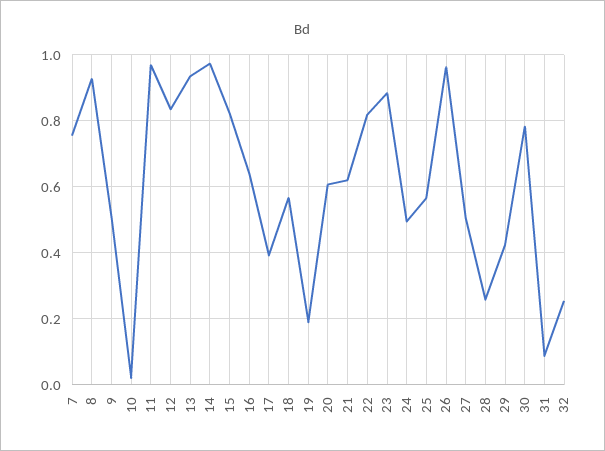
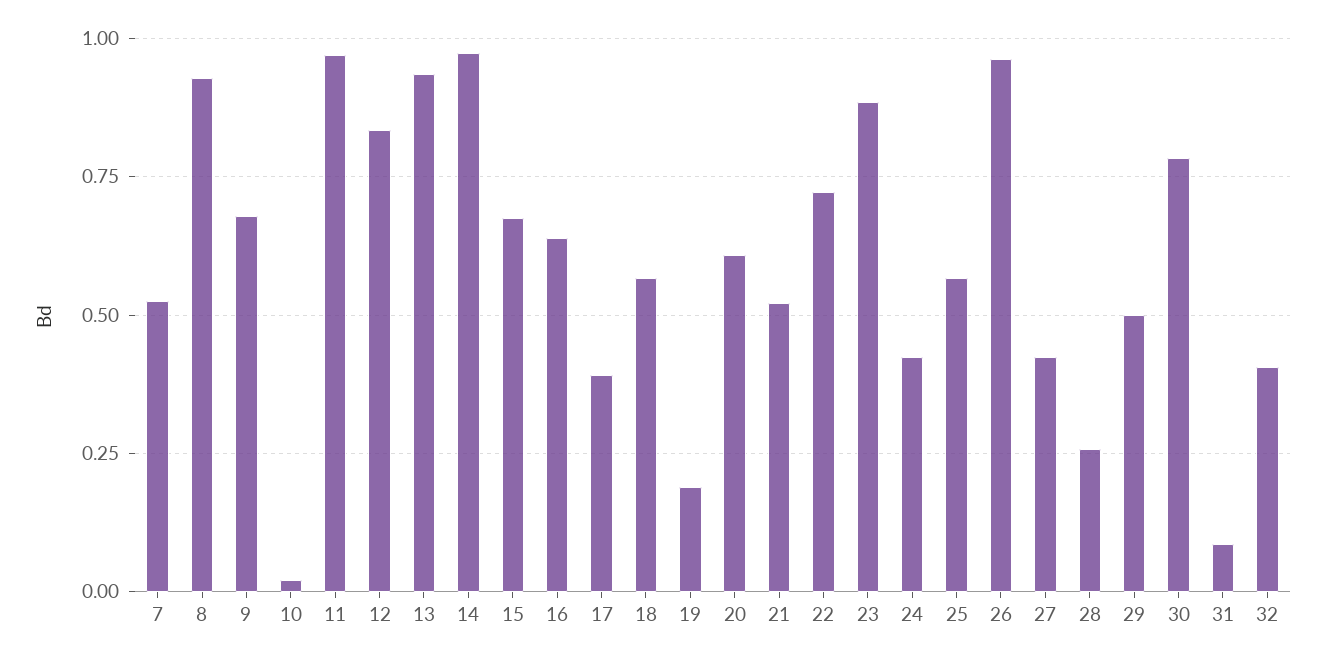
  {
-   "7": 0.76,
+   "7": 0.525,
    "8": 0.92,
-   "9": 0.5,
+   "9": 0.675,
    "10": 0.02,
    "11": 0.96,
    "12": 0.84,
    "13": 0.94,
    "14": 0.98,
-   "15": 0.82,
+   "15": 0.675,
    "16": 0.64,
    "17": 0.4,
    "18": 0.56,
    "19": 0.18,
    "20": 0.6,
-   "21": 0.62,
+   "21": 0.525,
-   "22": 0.82,
+   "22": 0.725,
    "23": 0.88,
-   "24": 0.5,
+   "24": 0.425,
    "25": 0.56,
    "26": 0.96,
-   "27": 0.5,
+   "27": 0.425,
    "28": 0.26,
-   "29": 0.42,
+   "29": 0.5,
    "30": 0.78,
    "31": 0.08,
-   "32": 0.26
+   "32": 0.4
  }

